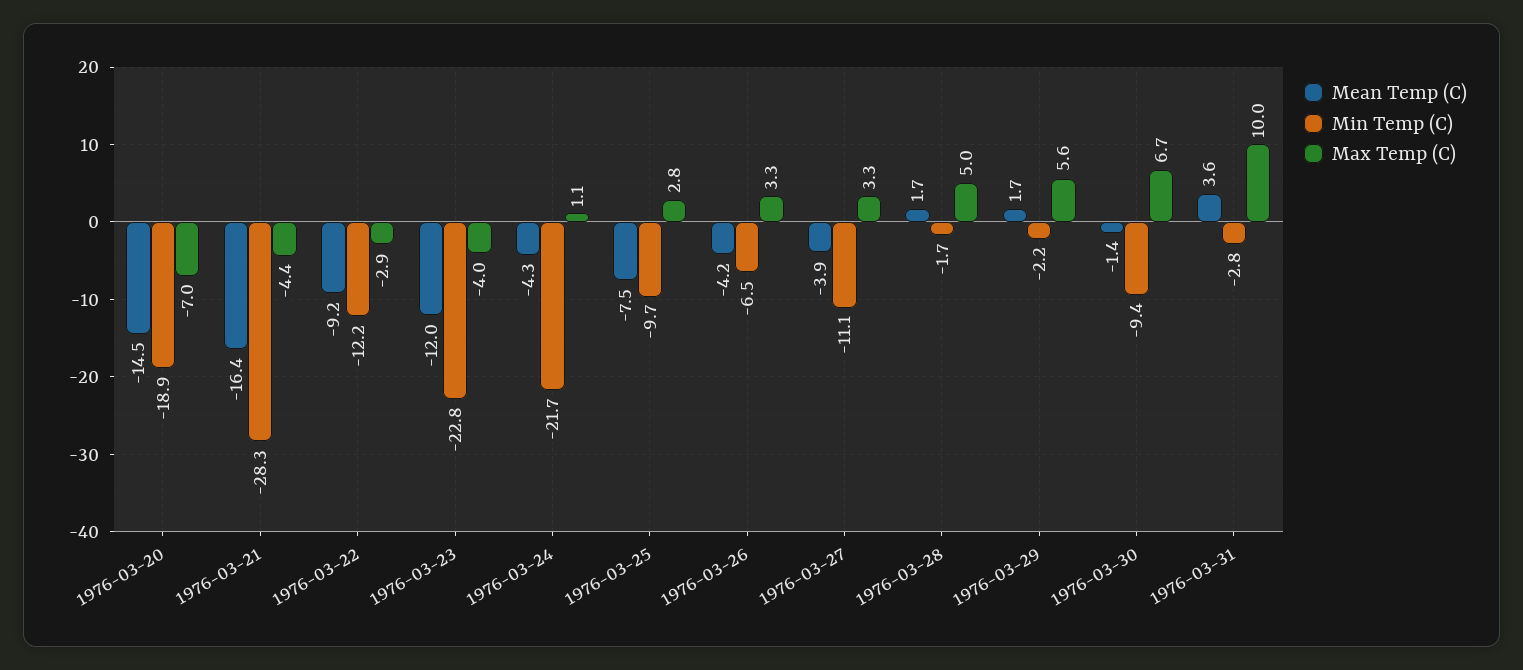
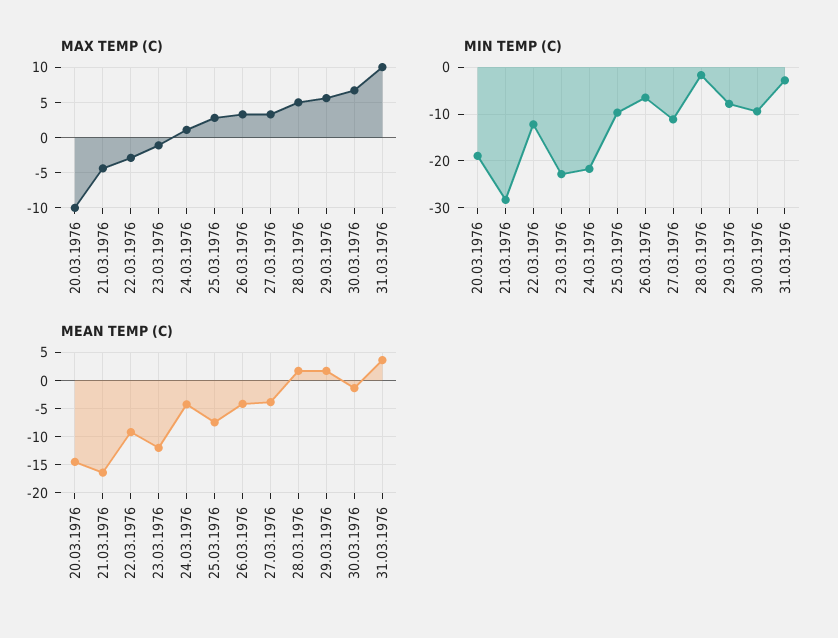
  {
    "Mean Temp (C)": {
      "1976-03-20": -14.5,
      "1976-03-21": -16.4,
      "1976-03-22": -9.2,
      "1976-03-23": -12,
      "1976-03-24": -4.3,
      "1976-03-25": -7.5,
      "1976-03-26": -4.2,
      "1976-03-27": -3.9,
      "1976-03-28": 1.7,
      "1976-03-29": 1.7,
      "1976-03-30": -1.4,
      "1976-03-31": 3.6
    },
    "Min Temp (C)": {
      "1976-03-20": -18.9,
      "1976-03-21": -28.3,
      "1976-03-22": -12.2,
      "1976-03-23": -22.8,
      "1976-03-24": -21.7,
      "1976-03-25": -9.7,
      "1976-03-26": -6.5,
      "1976-03-27": -11.1,
      "1976-03-28": -1.7,
-     "1976-03-29": -2.2,
+     "1976-03-29": -8,
      "1976-03-30": -9.4,
      "1976-03-31": -2.8
    },
    "Max Temp (C)": {
-     "1976-03-20": -7,
+     "1976-03-20": -10,
      "1976-03-21": -4.4,
      "1976-03-22": -2.9,
-     "1976-03-23": -4,
+     "1976-03-23": -1,
      "1976-03-24": 1.1,
      "1976-03-25": 2.8,
      "1976-03-26": 3.3,
      "1976-03-27": 3.3,
      "1976-03-28": 5,
      "1976-03-29": 5.6,
      "1976-03-30": 6.7,
      "1976-03-31": 10
    }
  }

